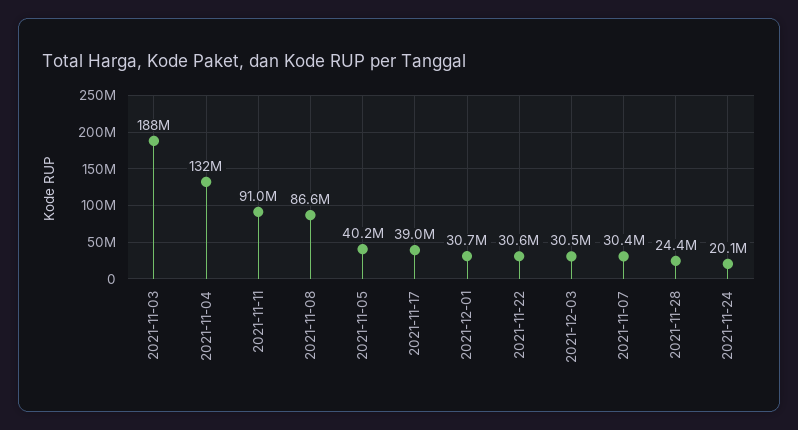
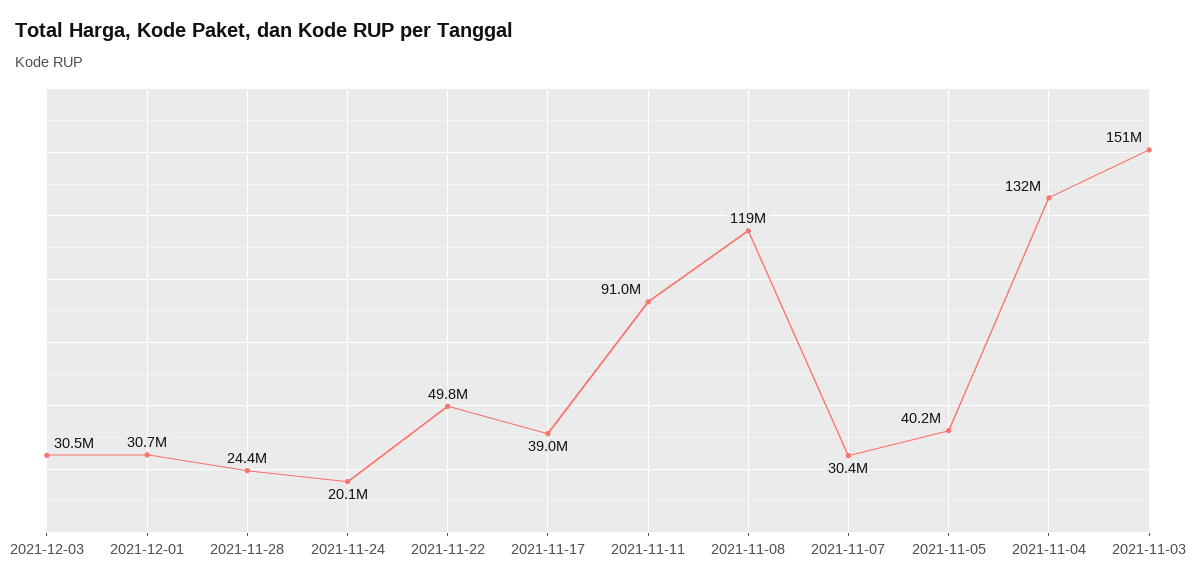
  {
-   "2021-11-03": 188000000,
+   "2021-11-03": 151000000,
    "2021-11-04": 132000000,
    "2021-11-11": 91000000,
-   "2021-11-08": 86600000,
+   "2021-11-08": 119000000,
    "2021-11-05": 40200000,
    "2021-11-17": 39000000,
    "2021-12-01": 30700000,
-   "2021-11-22": 30600000,
+   "2021-11-22": 49800000,
    "2021-12-03": 30500000,
    "2021-11-07": 30400000,
    "2021-11-28": 24400000,
    "2021-11-24": 20100000
  }

